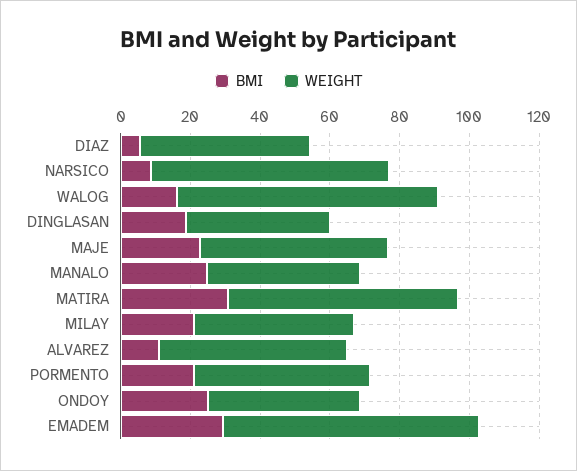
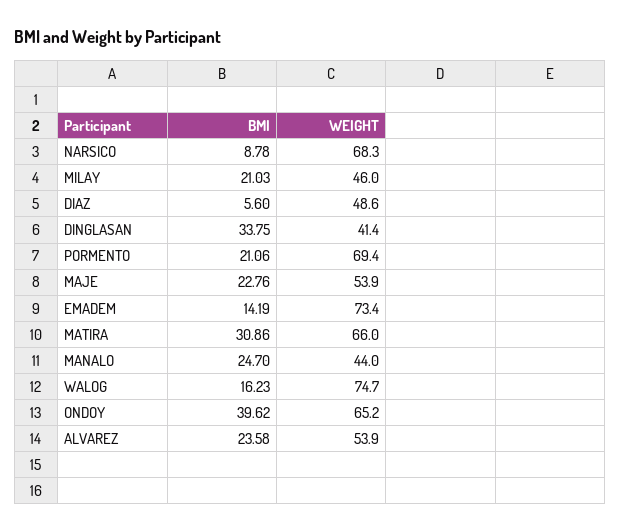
  {
    "BMI": {
      "DIAZ": 5.6,
      "NARSICO": 8.78,
      "WALOG": 16.23,
-     "DINGLASAN": 20,
+     "DINGLASAN": 33.75,
      "MAJE": 22.76,
      "MANALO": 24.7,
      "MATIRA": 30.86,
      "MILAY": 21.03,
-     "ALVAREZ": 10,
+     "ALVAREZ": 23.58,
      "PORMENTO": 21.06,
-     "ONDOY": 25,
+     "ONDOY": 39.62,
-     "EMADEM": 30
+     "EMADEM": 14.19
    },
    "WEIGHT": {
      "DIAZ": 48.6,
      "NARSICO": 68.3,
      "WALOG": 74.7,
      "DINGLASAN": 41.4,
      "MAJE": 53.9,
      "MANALO": 44,
      "MATIRA": 66,
      "MILAY": 46,
      "ALVAREZ": 53.9,
-     "PORMENTO": 50,
+     "PORMENTO": 69.4,
-     "ONDOY": 45,
+     "ONDOY": 65.2,
      "EMADEM": 73.4
    }
  }

